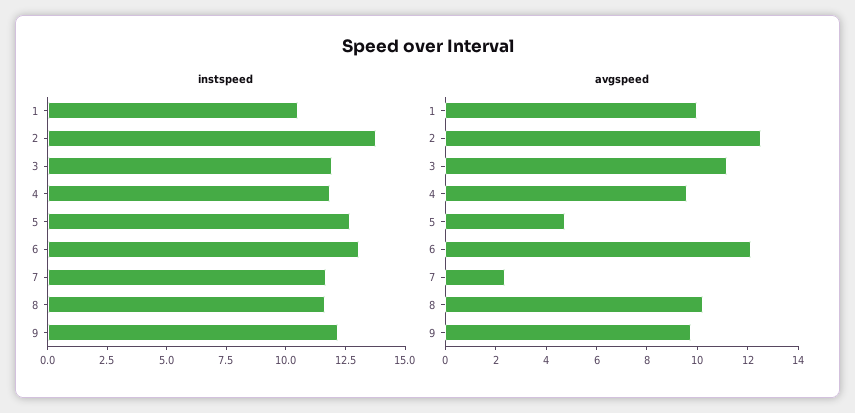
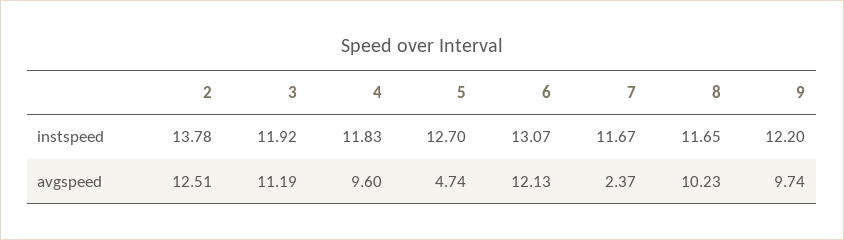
  {
    "instspeed": {
-     "1": 10.5,
      "2": 13.78,
      "3": 11.92,
      "4": 11.83,
      "5": 12.7,
      "6": 13.07,
      "7": 11.67,
      "8": 11.65,
      "9": 12.2
    },
    "avgspeed": {
-     "1": 10,
      "2": 12.51,
      "3": 11.19,
      "4": 9.6,
      "5": 4.74,
      "6": 12.13,
      "7": 2.37,
      "8": 10.23,
      "9": 9.74
    }
  }

